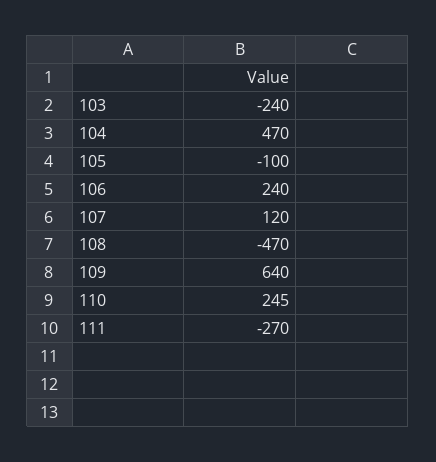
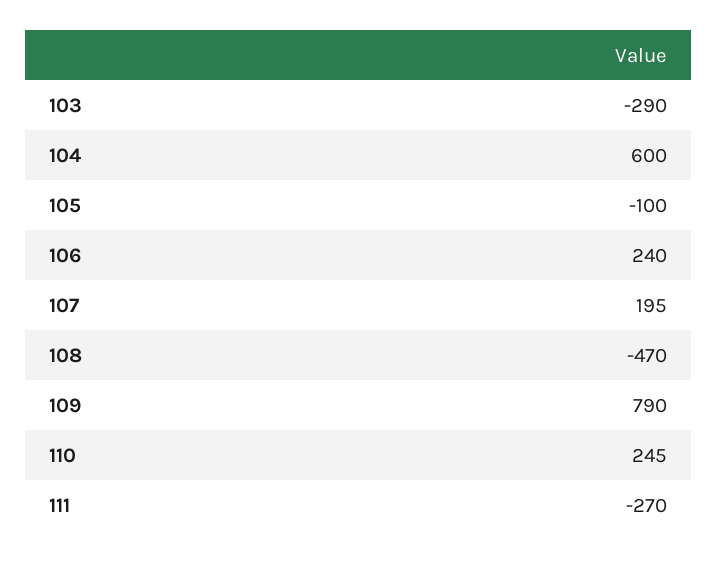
  {
-   "103": -240,
+   "103": -290,
-   "104": 470,
+   "104": 600,
    "105": -100,
    "106": 240,
-   "107": 120,
+   "107": 195,
    "108": -470,
-   "109": 640,
+   "109": 790,
    "110": 245,
    "111": -270
  }

